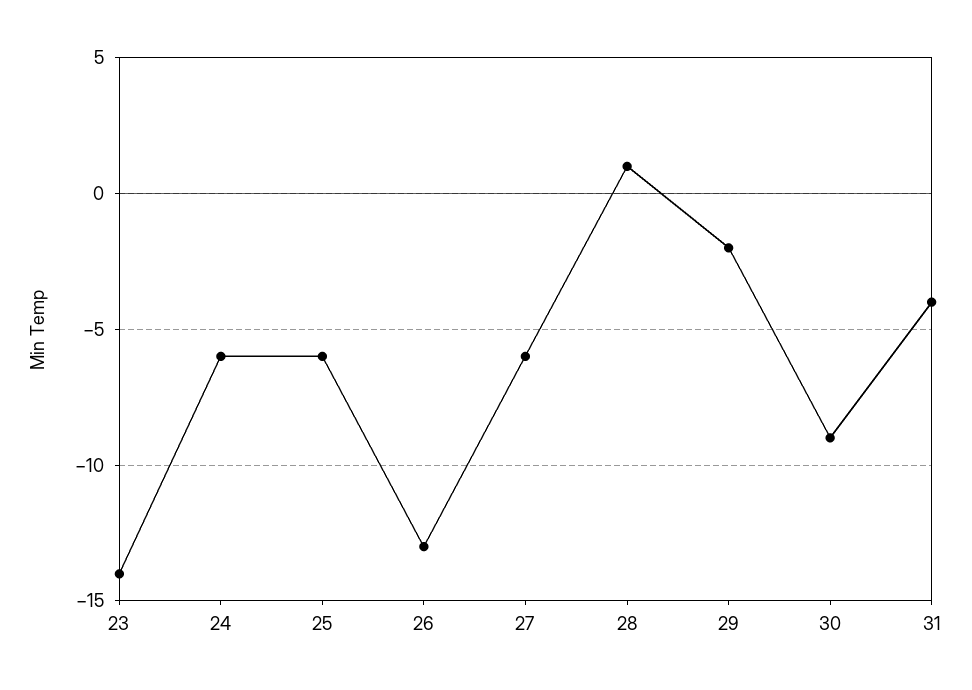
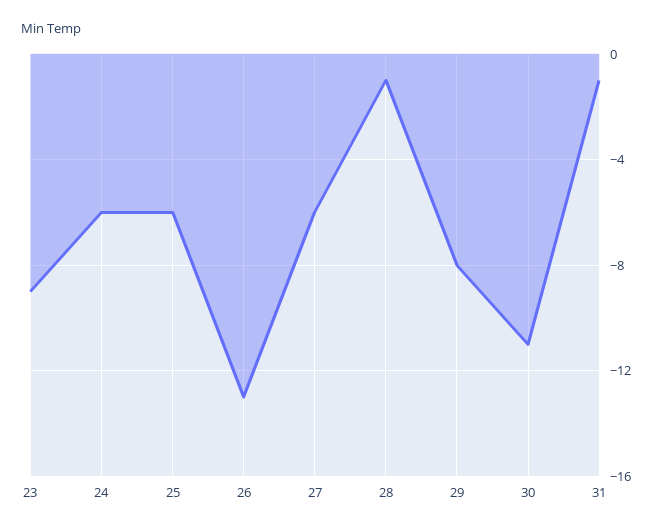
  {
-   "23": -14,
+   "23": -9,
    "24": -6,
    "25": -6,
    "26": -13,
    "27": -6,
-   "28": 1,
+   "28": -1,
-   "29": -2,
+   "29": -8,
-   "30": -9,
+   "30": -11,
-   "31": -4
+   "31": -1
  }

